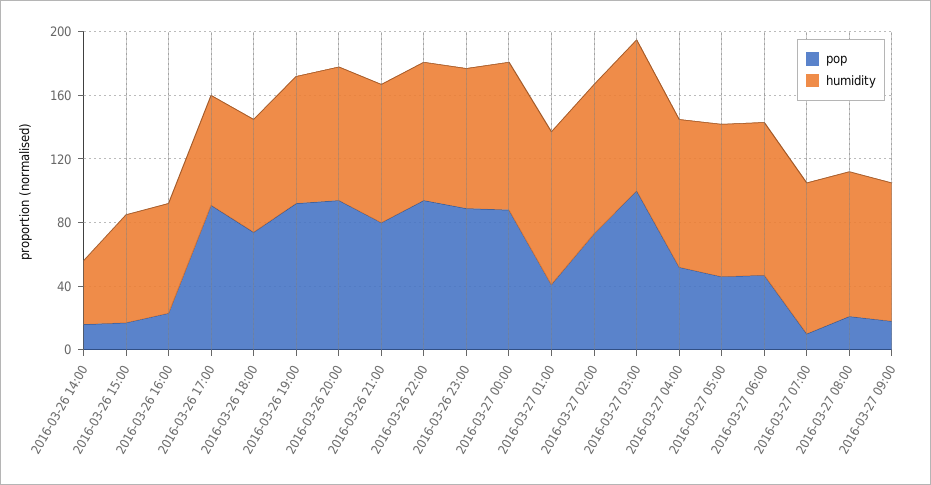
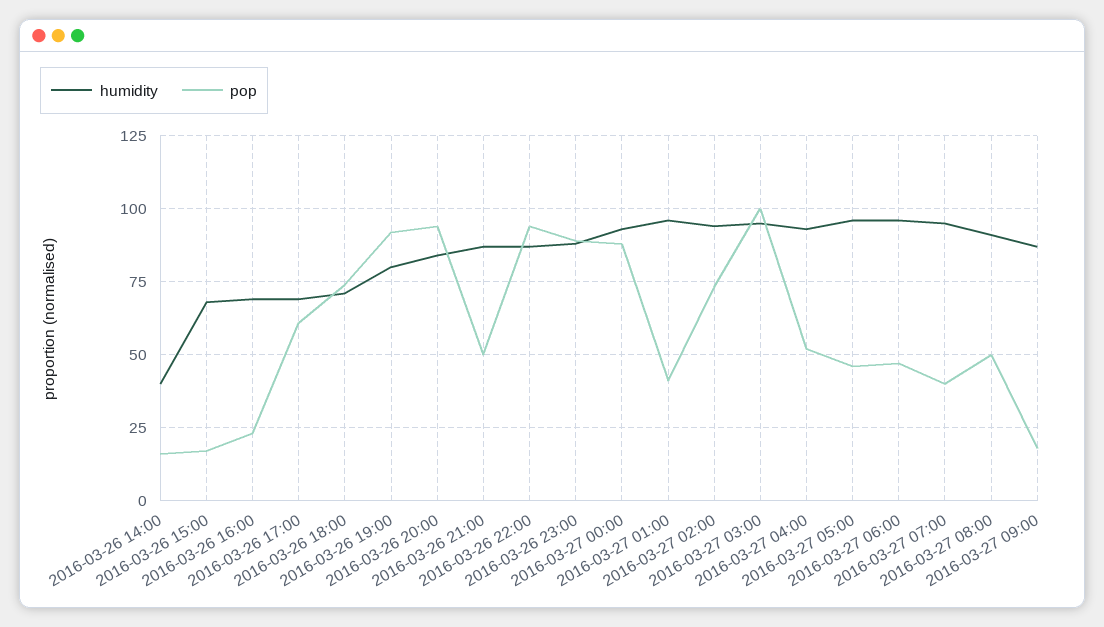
  {
    "pop": {
      "2016-03-26 14:00": 15,
      "2016-03-26 15:00": 15,
      "2016-03-26 16:00": 25,
-     "2016-03-26 17:00": 90,
+     "2016-03-26 17:00": 60,
      "2016-03-26 18:00": 75,
      "2016-03-26 19:00": 90,
      "2016-03-26 20:00": 95,
-     "2016-03-26 21:00": 80,
+     "2016-03-26 21:00": 50,
      "2016-03-26 22:00": 95,
      "2016-03-26 23:00": 90,
      "2016-03-27 00:00": 90,
      "2016-03-27 01:00": 40,
      "2016-03-27 02:00": 75,
      "2016-03-27 03:00": 100,
      "2016-03-27 04:00": 50,
      "2016-03-27 05:00": 45,
      "2016-03-27 06:00": 45,
-     "2016-03-27 07:00": 10,
+     "2016-03-27 07:00": 40,
-     "2016-03-27 08:00": 20,
+     "2016-03-27 08:00": 50,
      "2016-03-27 09:00": 20
    },
    "humidity": {
      "2016-03-26 14:00": 40,
      "2016-03-26 15:00": 70,
      "2016-03-26 16:00": 70,
      "2016-03-26 17:00": 70,
      "2016-03-26 18:00": 70,
      "2016-03-26 19:00": 80,
      "2016-03-26 20:00": 85,
      "2016-03-26 21:00": 85,
      "2016-03-26 22:00": 85,
      "2016-03-26 23:00": 90,
      "2016-03-27 00:00": 95,
      "2016-03-27 01:00": 95,
      "2016-03-27 02:00": 95,
      "2016-03-27 03:00": 95,
      "2016-03-27 04:00": 95,
      "2016-03-27 05:00": 95,
      "2016-03-27 06:00": 95,
      "2016-03-27 07:00": 95,
      "2016-03-27 08:00": 90,
      "2016-03-27 09:00": 85
    }
  }

